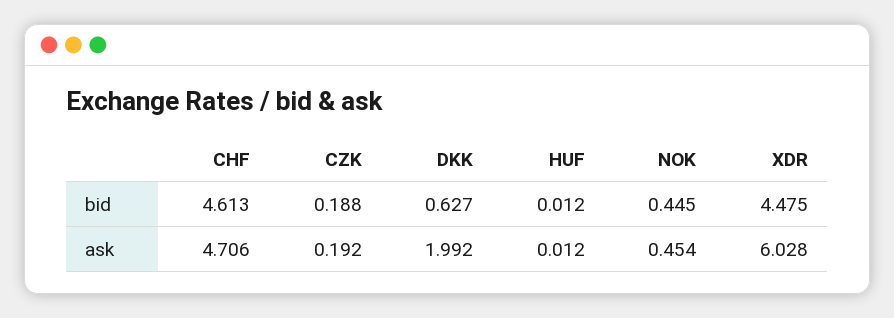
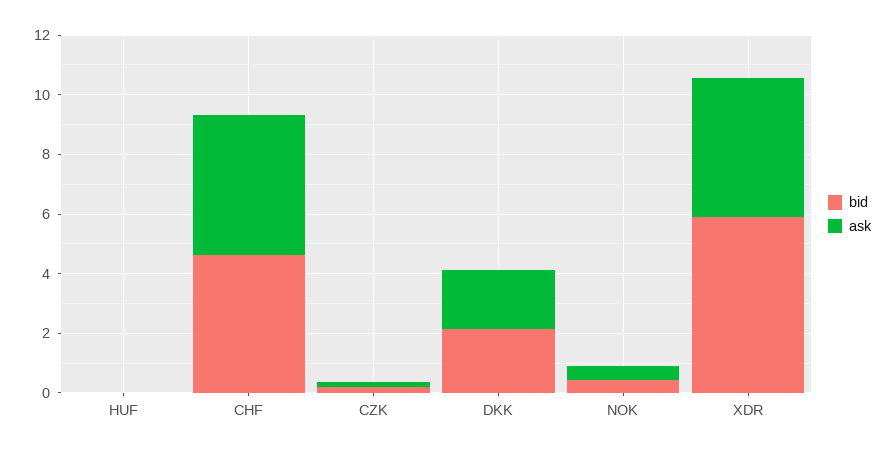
  {
    "bid": {
      "CHF": 4.613,
      "CZK": 0.188,
-     "DKK": 0.627,
+     "DKK": 2,
      "HUF": 0.012,
      "NOK": 0.445,
-     "XDR": 4.475
+     "XDR": 6
    },
    "ask": {
      "CHF": 4.706,
      "CZK": 0.192,
      "DKK": 1.992,
      "HUF": 0.012,
      "NOK": 0.454,
-     "XDR": 6.028
+     "XDR": 4.5
    }
  }

